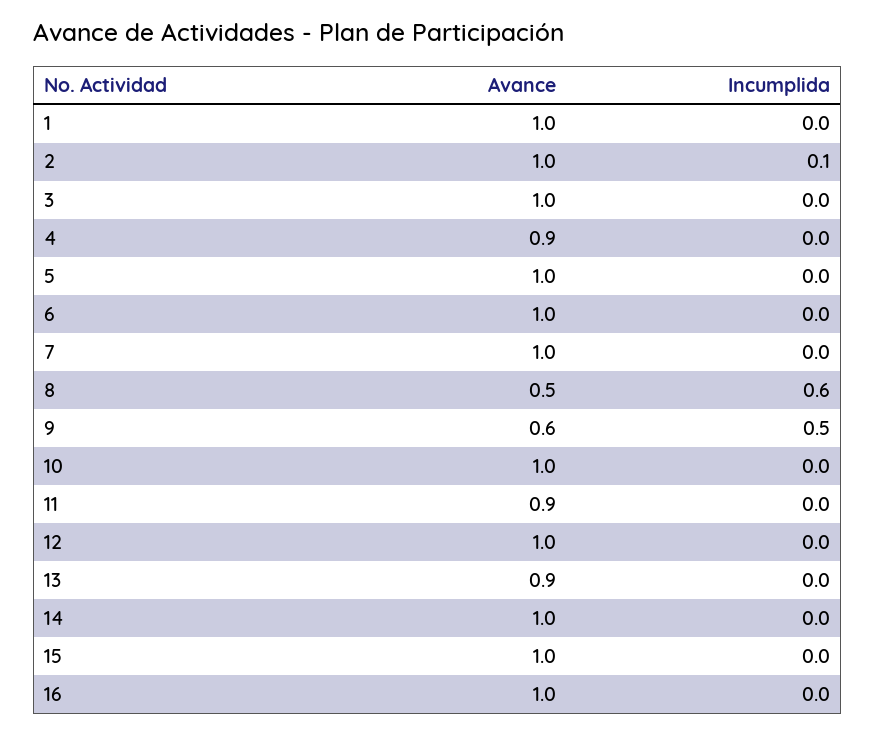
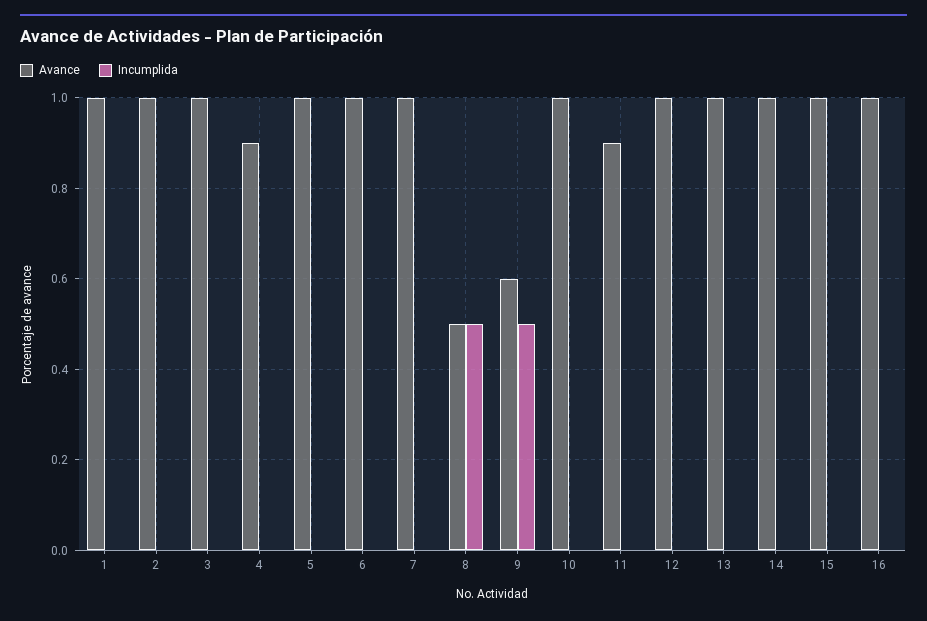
  {
    "Avance": {
      "1": 1,
      "2": 1,
      "3": 1,
      "4": 0.9,
      "5": 1,
      "6": 1,
      "7": 1,
      "8": 0.5,
      "9": 0.6,
      "10": 1,
      "11": 0.9,
      "12": 1,
-     "13": 0.9,
+     "13": 1,
      "14": 1,
      "15": 1,
      "16": 1
    },
    "Incumplida": {
      "1": 0,
-     "2": 0.1,
+     "2": 0,
      "3": 0,
      "4": 0,
      "5": 0,
      "6": 0,
      "7": 0,
-     "8": 0.6,
+     "8": 0.5,
      "9": 0.5,
      "10": 0,
      "11": 0,
      "12": 0,
      "13": 0,
      "14": 0,
      "15": 0,
      "16": 0
    }
  }

